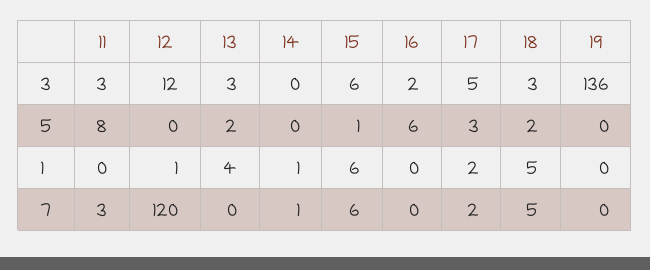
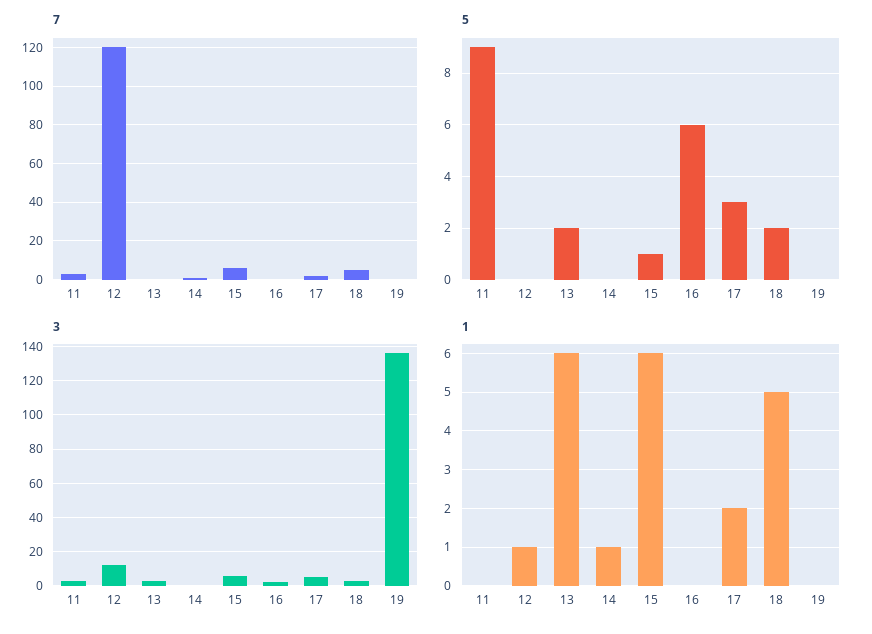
  {
    "3": {
      "11": 3,
      "12": 12,
      "13": 3,
      "14": 0,
      "15": 6,
      "16": 2,
      "17": 5,
      "18": 3,
      "19": 136
    },
    "5": {
-     "11": 8,
+     "11": 9,
      "12": 0,
      "13": 2,
      "14": 0,
      "15": 1,
      "16": 6,
      "17": 3,
      "18": 2,
      "19": 0
    },
    "1": {
      "11": 0,
      "12": 1,
-     "13": 4,
+     "13": 6,
      "14": 1,
      "15": 6,
      "16": 0,
      "17": 2,
      "18": 5,
      "19": 0
    },
    "7": {
      "11": 3,
      "12": 120,
      "13": 0,
      "14": 1,
      "15": 6,
      "16": 0,
      "17": 2,
      "18": 5,
      "19": 0
    }
  }

